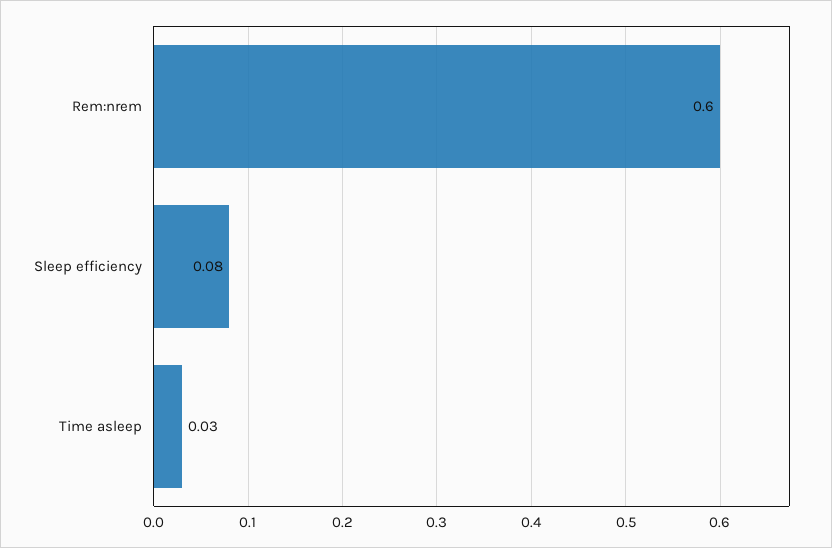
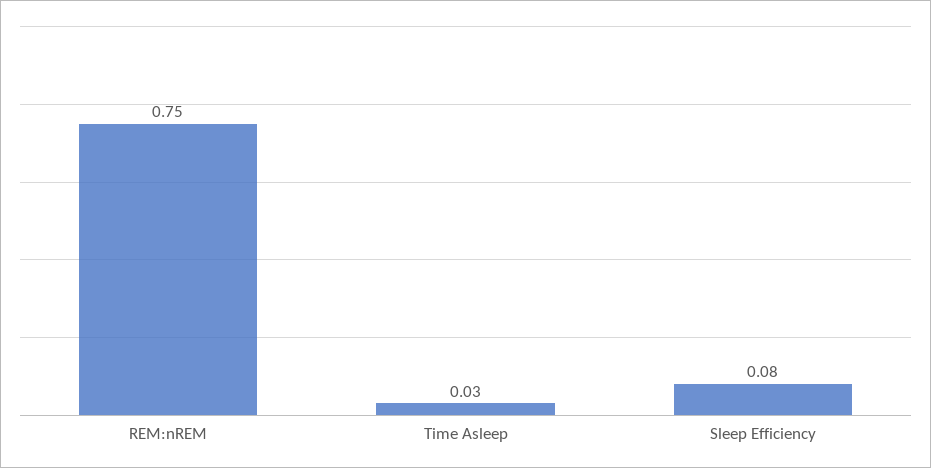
  {
-   "Rem:nrem": 0.6,
+   "Rem:nrem": 0.75,
    "Sleep efficiency": 0.08,
    "Time asleep": 0.03
  }

